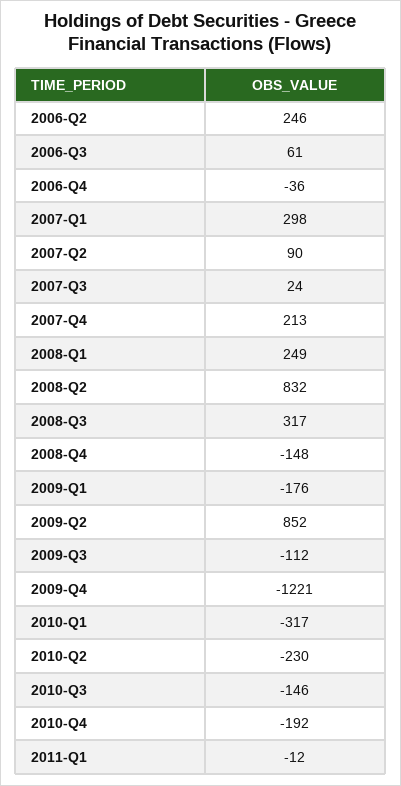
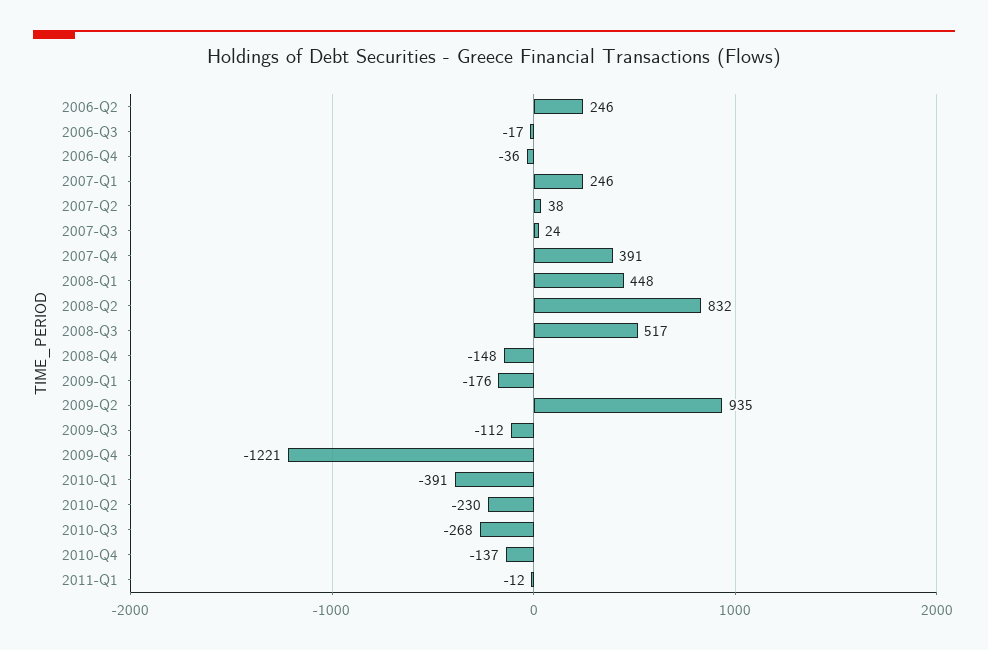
  {
    "2006-Q2": 246,
-   "2006-Q3": 61,
+   "2006-Q3": -17,
    "2006-Q4": -36,
-   "2007-Q1": 298,
+   "2007-Q1": 246,
-   "2007-Q2": 90,
+   "2007-Q2": 38,
    "2007-Q3": 24,
-   "2007-Q4": 213,
+   "2007-Q4": 391,
-   "2008-Q1": 249,
+   "2008-Q1": 448,
    "2008-Q2": 832,
-   "2008-Q3": 317,
+   "2008-Q3": 517,
    "2008-Q4": -148,
    "2009-Q1": -176,
-   "2009-Q2": 852,
+   "2009-Q2": 935,
    "2009-Q3": -112,
    "2009-Q4": -1221,
-   "2010-Q1": -317,
+   "2010-Q1": -391,
    "2010-Q2": -230,
-   "2010-Q3": -146,
+   "2010-Q3": -268,
-   "2010-Q4": -192,
+   "2010-Q4": -137,
    "2011-Q1": -12
  }

